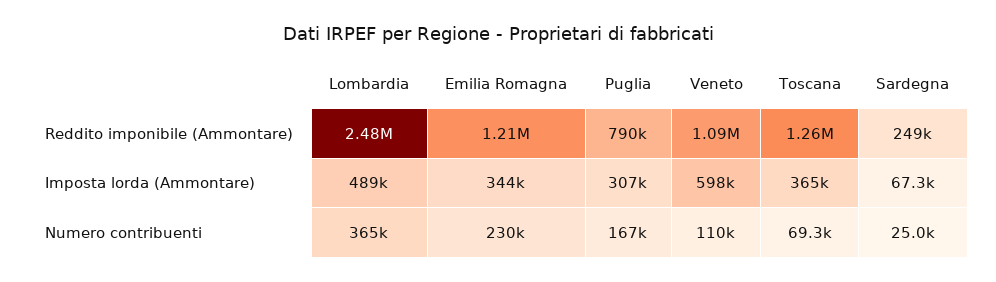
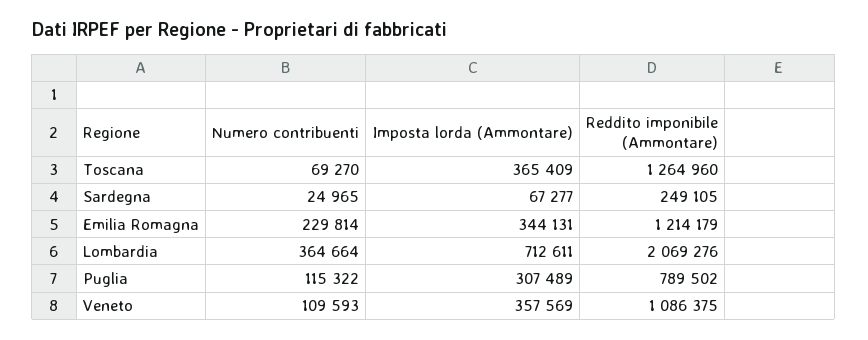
  {
    "Lombardia": {
-     "Reddito imponibile (Ammontare)": 2480000,
+     "Reddito imponibile (Ammontare)": 2069276,
-     "Imposta lorda (Ammontare)": 489000,
+     "Imposta lorda (Ammontare)": 712611,
      "Numero contribuenti": 364664
    },
    "Emilia Romagna": {
      "Reddito imponibile (Ammontare)": 1214179,
      "Imposta lorda (Ammontare)": 344131,
      "Numero contribuenti": 229814
    },
    "Puglia": {
      "Reddito imponibile (Ammontare)": 789502,
      "Imposta lorda (Ammontare)": 307489,
-     "Numero contribuenti": 167000
+     "Numero contribuenti": 115322
    },
    "Veneto": {
      "Reddito imponibile (Ammontare)": 1086375,
-     "Imposta lorda (Ammontare)": 598000,
+     "Imposta lorda (Ammontare)": 357569,
      "Numero contribuenti": 109593
    },
    "Toscana": {
      "Reddito imponibile (Ammontare)": 1264960,
      "Imposta lorda (Ammontare)": 365409,
      "Numero contribuenti": 69270
    },
    "Sardegna": {
      "Reddito imponibile (Ammontare)": 249105,
      "Imposta lorda (Ammontare)": 67277,
      "Numero contribuenti": 24965
    }
  }

